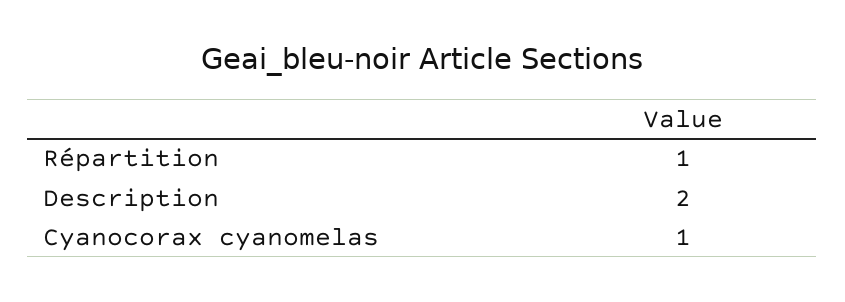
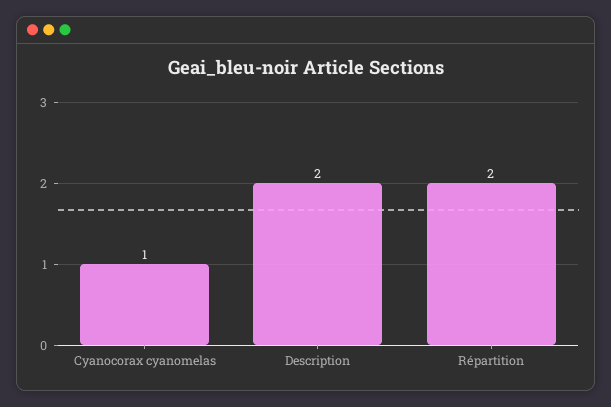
  {
-   "Répartition": 1,
+   "Répartition": 2,
    "Description": 2,
    "Cyanocorax cyanomelas": 1
  }

